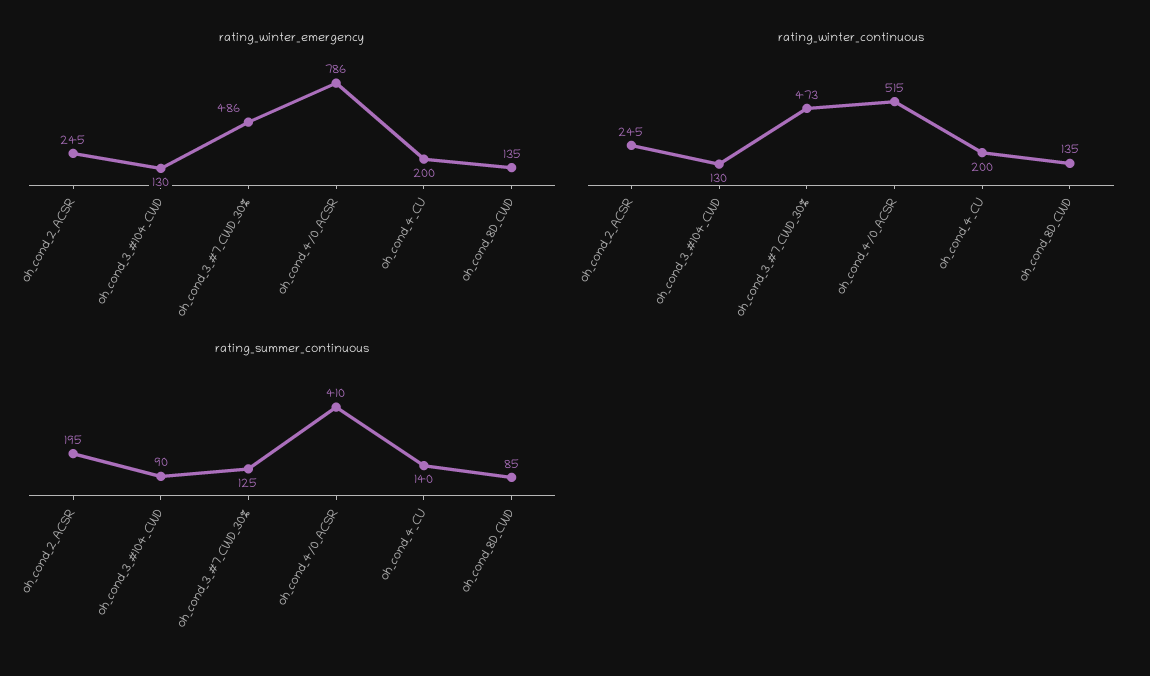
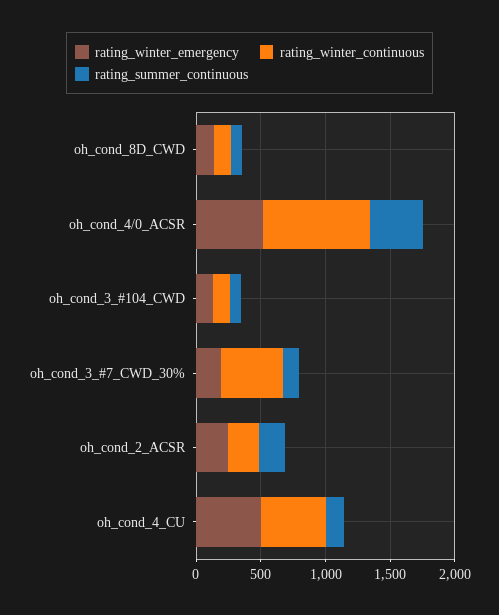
  {
    "rating_winter_emergency": {
      "oh_cond_2_ACSR": 245,
      "oh_cond_3_#104_CWD": 130,
-     "oh_cond_3_#7_CWD_30%": 486,
+     "oh_cond_3_#7_CWD_30%": 200,
-     "oh_cond_4/0_ACSR": 786,
+     "oh_cond_4/0_ACSR": 500,
-     "oh_cond_4_CU": 200,
+     "oh_cond_4_CU": 500,
      "oh_cond_8D_CWD": 135
    },
    "rating_winter_continuous": {
      "oh_cond_2_ACSR": 245,
      "oh_cond_3_#104_CWD": 130,
      "oh_cond_3_#7_CWD_30%": 473,
-     "oh_cond_4/0_ACSR": 515,
+     "oh_cond_4/0_ACSR": 800,
-     "oh_cond_4_CU": 200,
+     "oh_cond_4_CU": 500,
      "oh_cond_8D_CWD": 135
    },
    "rating_summer_continuous": {
      "oh_cond_2_ACSR": 195,
      "oh_cond_3_#104_CWD": 90,
      "oh_cond_3_#7_CWD_30%": 125,
      "oh_cond_4/0_ACSR": 410,
      "oh_cond_4_CU": 140,
      "oh_cond_8D_CWD": 85
    }
  }

